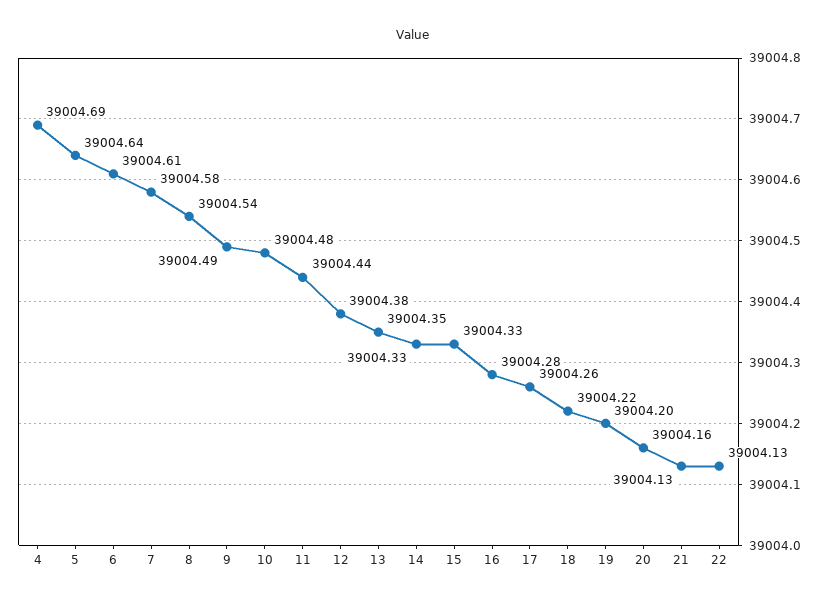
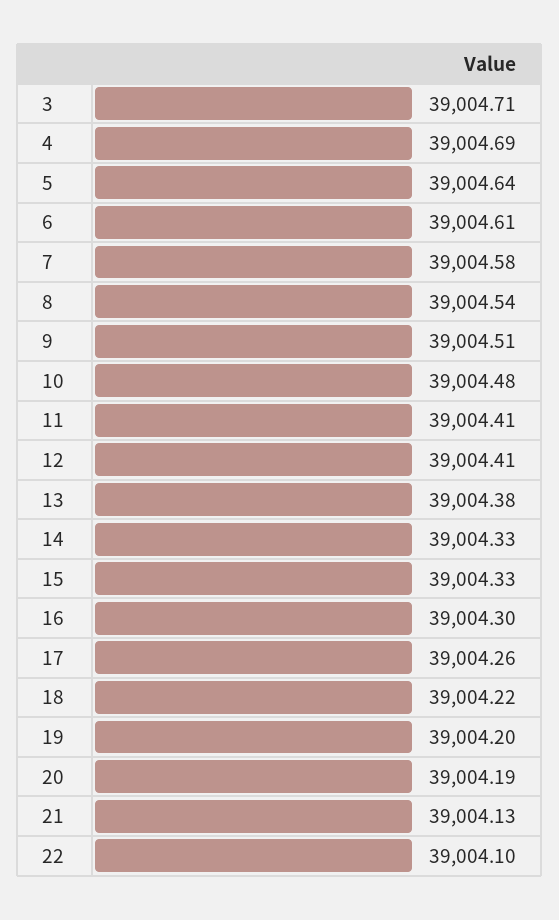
  {
    "4": 39004.69,
    "5": 39004.64,
    "6": 39004.61,
    "7": 39004.58,
    "8": 39004.54,
-   "9": 39004.49,
+   "9": 39004.51,
    "10": 39004.48,
-   "11": 39004.44,
+   "11": 39004.41,
-   "12": 39004.38,
+   "12": 39004.41,
-   "13": 39004.35,
+   "13": 39004.38,
    "14": 39004.33,
    "15": 39004.33,
-   "16": 39004.28,
+   "16": 39004.3,
    "17": 39004.26,
    "18": 39004.22,
    "19": 39004.2,
-   "20": 39004.16,
+   "20": 39004.19,
    "21": 39004.13,
-   "22": 39004.13
+   "22": 39004.1,
+   "3": 39004.71
  }

